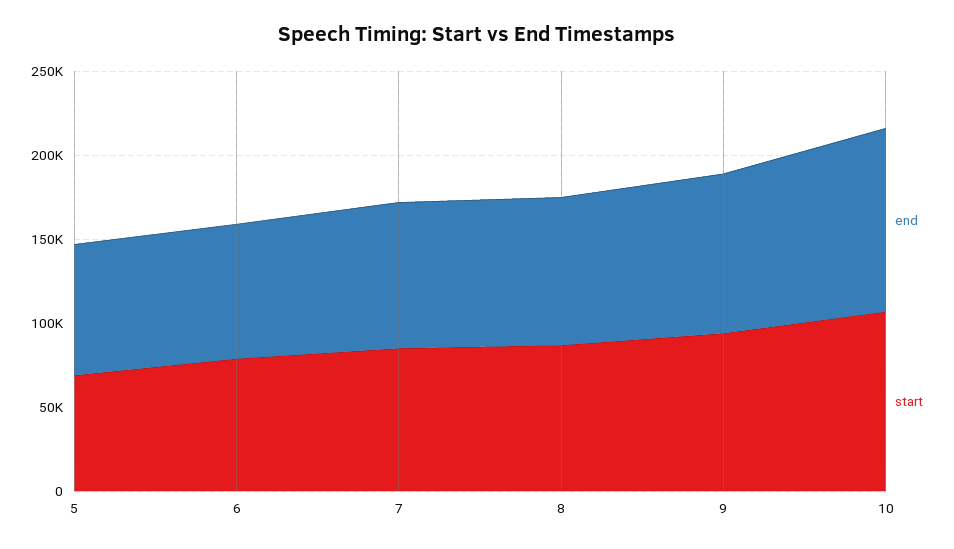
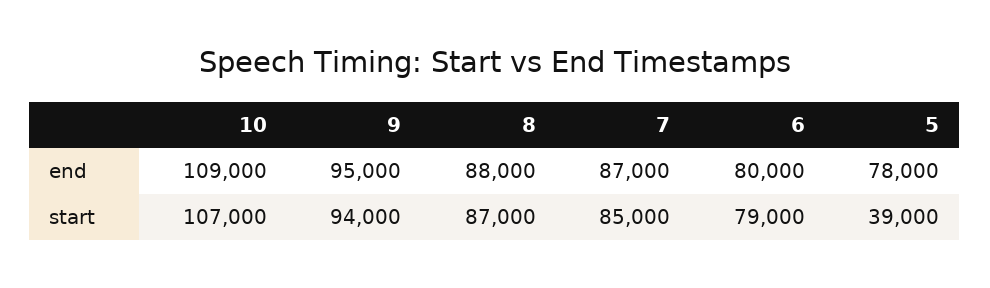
  {
    "end": {
      "5": 78000,
      "6": 80000,
      "7": 87000,
      "8": 88000,
      "9": 95000,
      "10": 109000
    },
    "start": {
-     "5": 70000,
+     "5": 39000,
      "6": 79000,
      "7": 85000,
      "8": 87000,
      "9": 94000,
      "10": 107000
    }
  }

